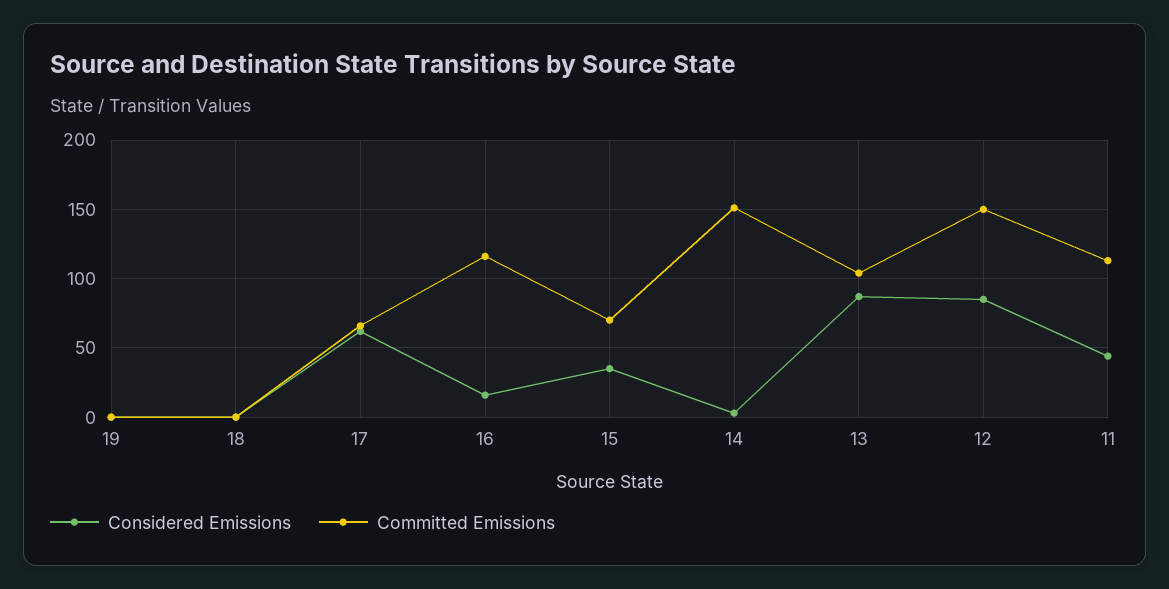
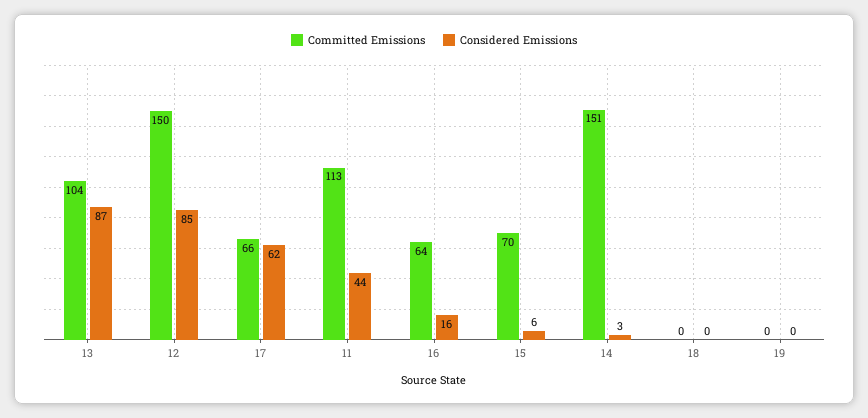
  {
    "Considered Emissions": {
      "19": 0,
      "18": 0,
      "17": 62,
      "16": 16,
-     "15": 35,
+     "15": 6,
      "14": 3,
      "13": 87,
      "12": 85,
      "11": 44
    },
    "Committed Emissions": {
      "19": 0,
      "18": 0,
      "17": 66,
-     "16": 115,
+     "16": 64,
      "15": 70,
      "14": 151,
      "13": 104,
      "12": 150,
      "11": 113
    }
  }

